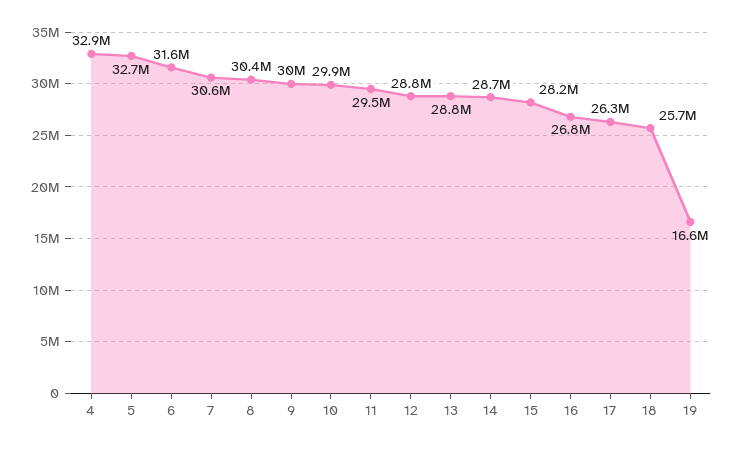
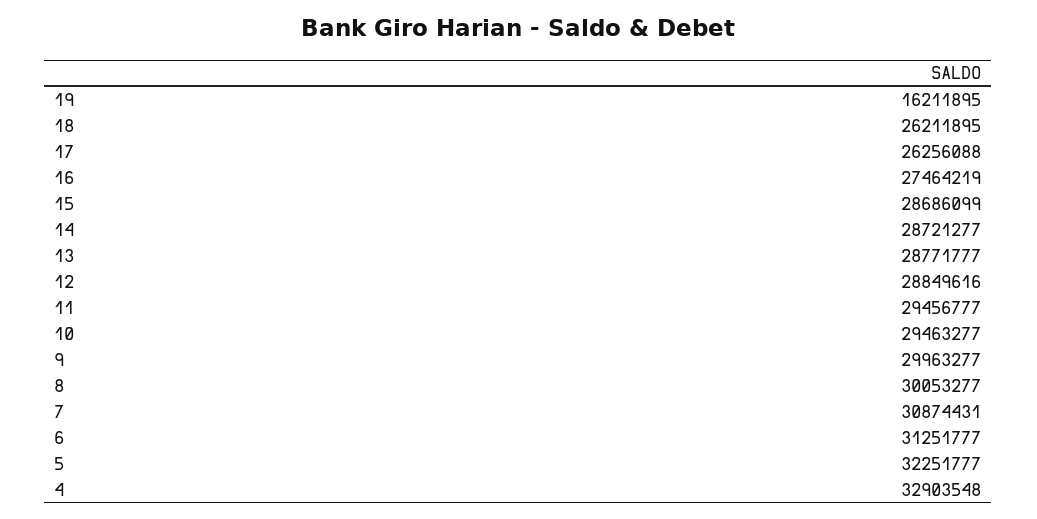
  {
    "4": 32903548,
-   "5": 32700000,
+   "5": 32251777,
-   "6": 31600000,
+   "6": 31251777,
-   "7": 30600000,
+   "7": 30874431,
-   "8": 30400000,
+   "8": 30053277,
    "9": 29963277,
-   "10": 29900000,
+   "10": 29463277,
    "11": 29456777,
    "12": 28849616,
    "13": 28771777,
    "14": 28721277,
-   "15": 28200000,
+   "15": 28686099,
-   "16": 26800000,
+   "16": 27464219,
    "17": 26256088,
-   "18": 25700000,
+   "18": 26211895,
-   "19": 16600000
+   "19": 16211895
  }

